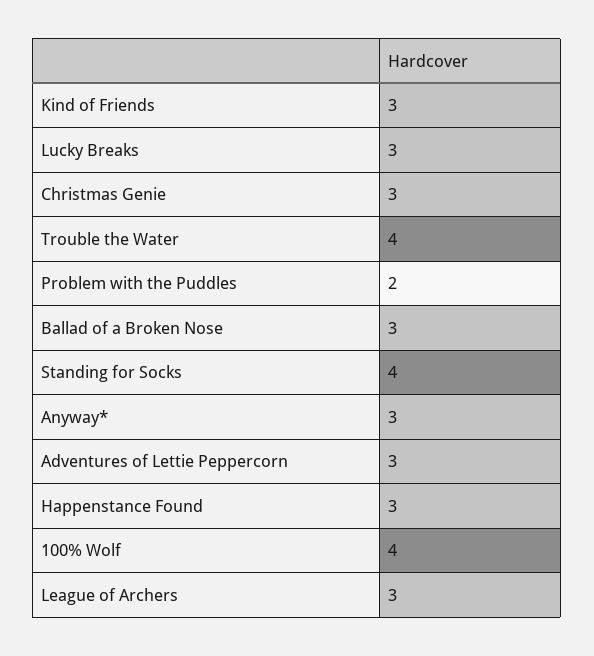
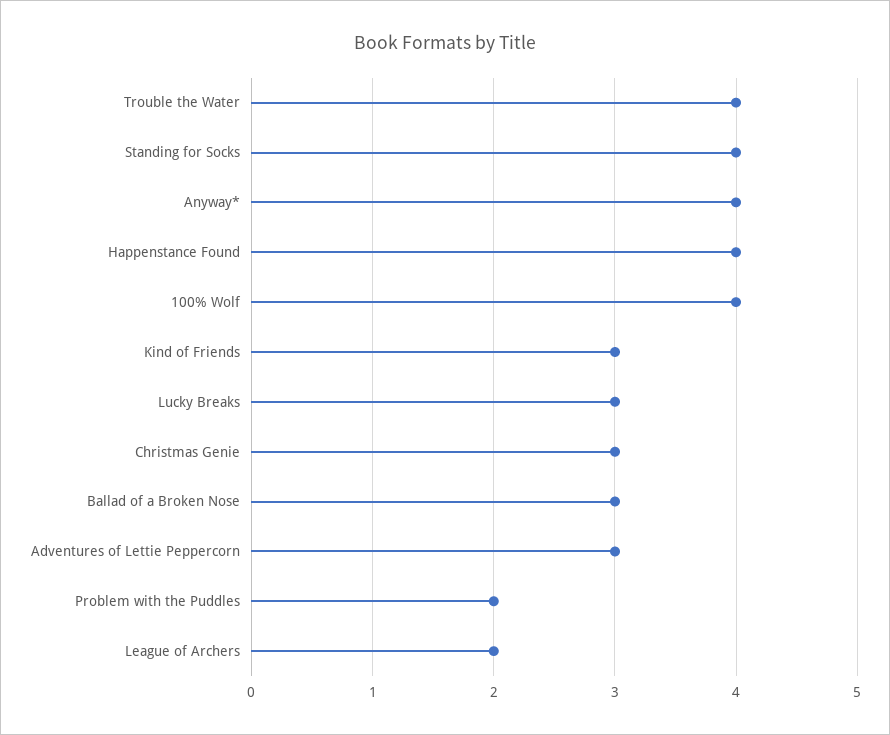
  {
    "Kind of Friends": 3,
    "Lucky Breaks": 3,
    "Christmas Genie": 3,
    "Trouble the Water": 4,
    "Problem with the Puddles": 2,
    "Ballad of a Broken Nose": 3,
    "Standing for Socks": 4,
-   "Anyway*": 3,
+   "Anyway*": 4,
    "Adventures of Lettie Peppercorn": 3,
-   "Happenstance Found": 3,
+   "Happenstance Found": 4,
    "100% Wolf": 4,
-   "League of Archers": 3
+   "League of Archers": 2
  }

